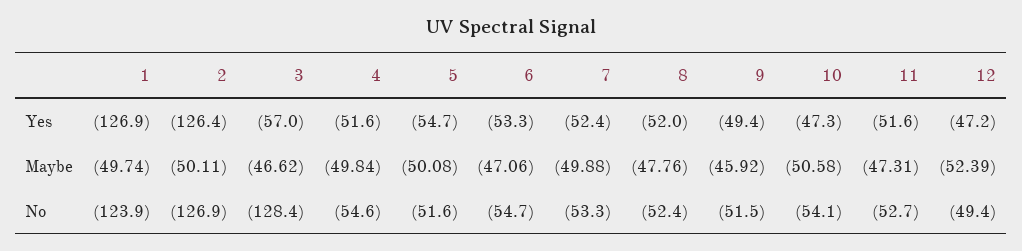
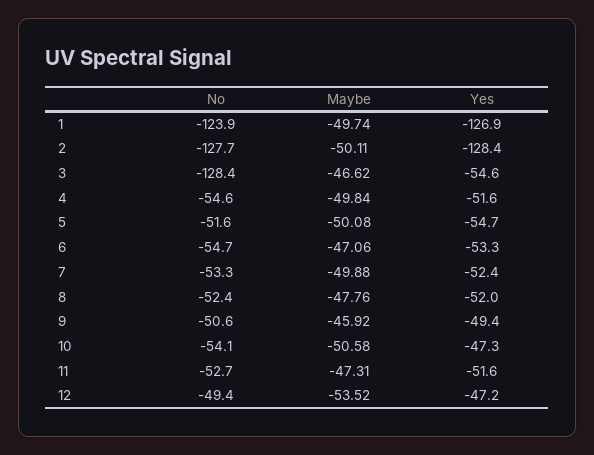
  {
    "1": {
      "Yes": -126.9,
      "Maybe": -49.74,
      "No": -123.9
    },
    "2": {
-     "Yes": -126.4,
+     "Yes": -128.4,
      "Maybe": -50.11,
-     "No": -126.9
+     "No": -127.7
    },
    "3": {
-     "Yes": -57,
+     "Yes": -54.6,
      "Maybe": -46.62,
      "No": -128.4
    },
    "4": {
      "Yes": -51.6,
      "Maybe": -49.84,
      "No": -54.6
    },
    "5": {
      "Yes": -54.7,
      "Maybe": -50.08,
      "No": -51.6
    },
    "6": {
      "Yes": -53.3,
      "Maybe": -47.06,
      "No": -54.7
    },
    "7": {
      "Yes": -52.4,
      "Maybe": -49.88,
      "No": -53.3
    },
    "8": {
      "Yes": -52,
      "Maybe": -47.76,
      "No": -52.4
    },
    "9": {
      "Yes": -49.4,
      "Maybe": -45.92,
-     "No": -51.5
+     "No": -50.6
    },
    "10": {
      "Yes": -47.3,
      "Maybe": -50.58,
      "No": -54.1
    },
    "11": {
      "Yes": -51.6,
      "Maybe": -47.31,
      "No": -52.7
    },
    "12": {
      "Yes": -47.2,
-     "Maybe": -52.39,
+     "Maybe": -53.52,
      "No": -49.4
    }
  }

